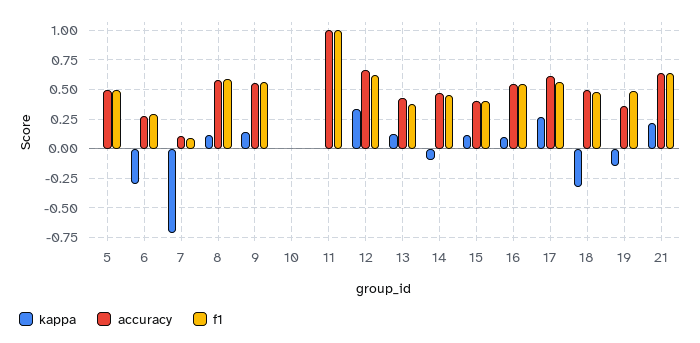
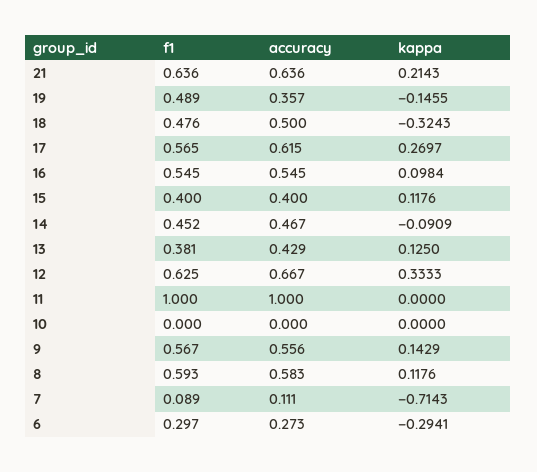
  {
    "kappa": {
-     "5": 0,
      "6": -0.2941,
      "7": -0.7143,
      "8": 0.1176,
      "9": 0.1429,
      "10": 0,
      "11": 0,
      "12": 0.3333,
      "13": 0.125,
      "14": -0.0909,
      "15": 0.1176,
      "16": 0.0984,
      "17": 0.2697,
      "18": -0.3243,
      "19": -0.1455,
      "21": 0.2143
    },
    "accuracy": {
-     "5": 0.5,
      "6": 0.273,
      "7": 0.111,
      "8": 0.583,
      "9": 0.556,
      "10": 0,
      "11": 1,
      "12": 0.667,
      "13": 0.429,
      "14": 0.467,
      "15": 0.4,
      "16": 0.545,
      "17": 0.615,
      "18": 0.5,
      "19": 0.357,
      "21": 0.636
    },
    "f1": {
-     "5": 0.5,
      "6": 0.297,
      "7": 0.089,
      "8": 0.593,
      "9": 0.567,
      "10": 0,
      "11": 1,
      "12": 0.625,
      "13": 0.381,
      "14": 0.452,
      "15": 0.4,
      "16": 0.545,
      "17": 0.565,
      "18": 0.476,
      "19": 0.489,
      "21": 0.636
    }
  }

